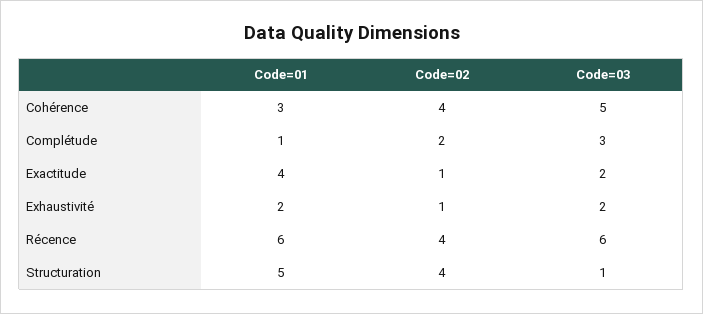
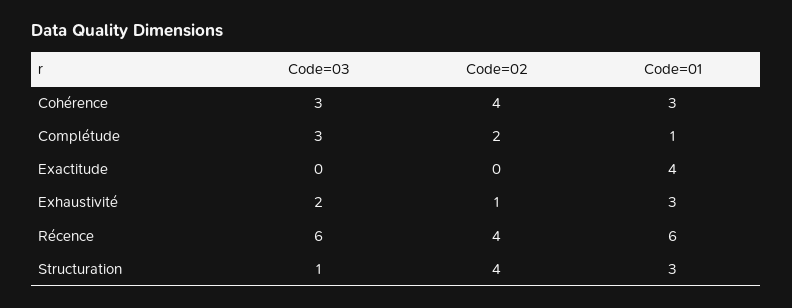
  {
    "Code=01": {
      "Cohérence": 3,
      "Complétude": 1,
      "Exactitude": 4,
-     "Exhaustivité": 2,
+     "Exhaustivité": 3,
      "Récence": 6,
-     "Structuration": 5
+     "Structuration": 3
    },
    "Code=02": {
      "Cohérence": 4,
      "Complétude": 2,
-     "Exactitude": 1,
+     "Exactitude": 0,
      "Exhaustivité": 1,
      "Récence": 4,
      "Structuration": 4
    },
    "Code=03": {
-     "Cohérence": 5,
+     "Cohérence": 3,
      "Complétude": 3,
-     "Exactitude": 2,
+     "Exactitude": 0,
      "Exhaustivité": 2,
      "Récence": 6,
      "Structuration": 1
    }
  }

